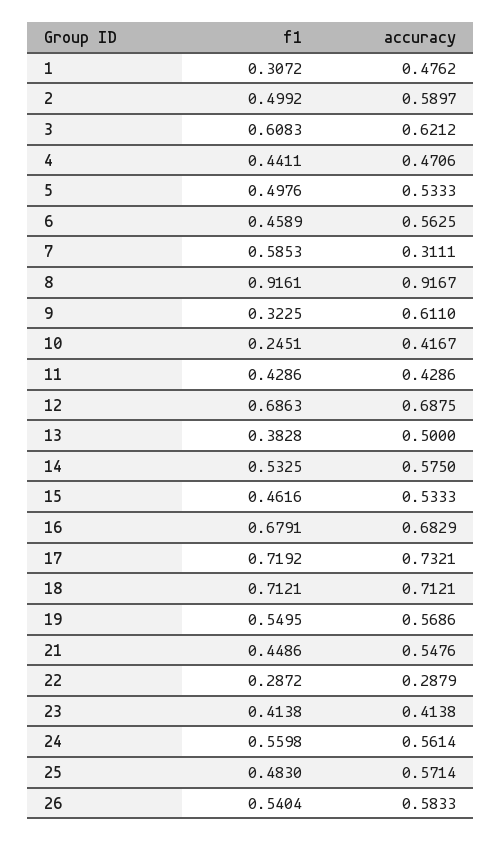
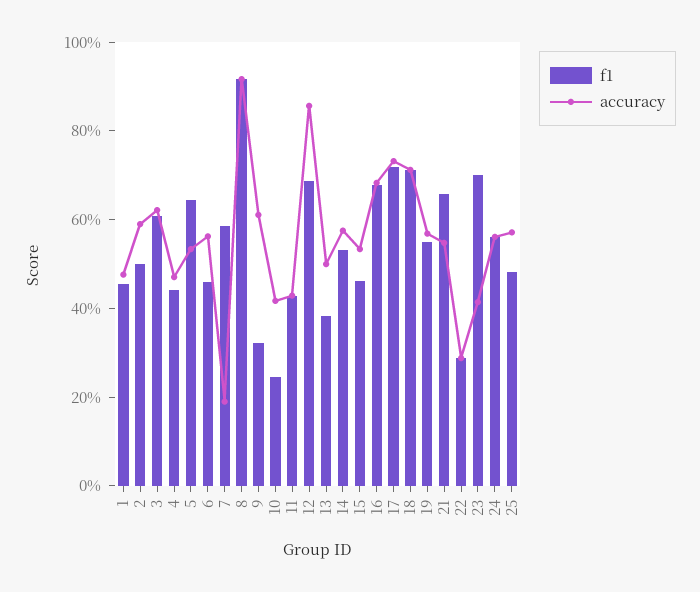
  {
    "f1": {
-     "1": 0.3072,
+     "1": 0.45,
      "2": 0.4992,
      "3": 0.6083,
      "4": 0.4411,
-     "5": 0.4976,
+     "5": 0.65,
      "6": 0.4589,
      "7": 0.5853,
      "8": 0.9161,
      "9": 0.3225,
      "10": 0.2451,
      "11": 0.4286,
      "12": 0.6863,
      "13": 0.3828,
      "14": 0.5325,
      "15": 0.4616,
      "16": 0.6791,
      "17": 0.7192,
      "18": 0.7121,
      "19": 0.5495,
-     "21": 0.4486,
+     "21": 0.65,
      "22": 0.2872,
-     "23": 0.4138,
+     "23": 0.7,
      "24": 0.5598,
-     "25": 0.483,
+     "25": 0.483
-     "26": 0.5404
    },
    "accuracy": {
      "1": 0.4762,
      "2": 0.5897,
      "3": 0.6212,
      "4": 0.4706,
      "5": 0.5333,
      "6": 0.5625,
-     "7": 0.3111,
+     "7": 0.2,
      "8": 0.9167,
      "9": 0.611,
      "10": 0.4167,
      "11": 0.4286,
-     "12": 0.6875,
+     "12": 0.85,
      "13": 0.5,
      "14": 0.575,
      "15": 0.5333,
      "16": 0.6829,
      "17": 0.7321,
      "18": 0.7121,
      "19": 0.5686,
      "21": 0.5476,
      "22": 0.2879,
      "23": 0.4138,
      "24": 0.5614,
-     "25": 0.5714,
+     "25": 0.5714
-     "26": 0.5833
    }
  }

